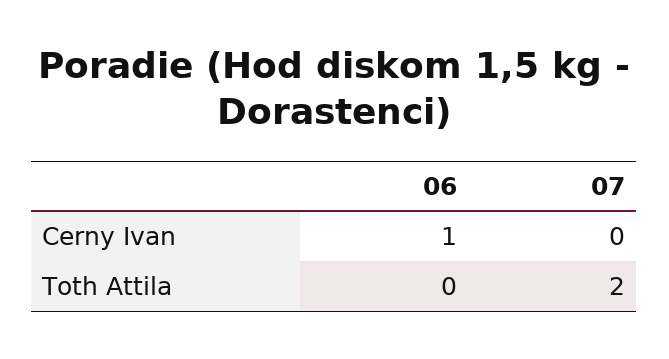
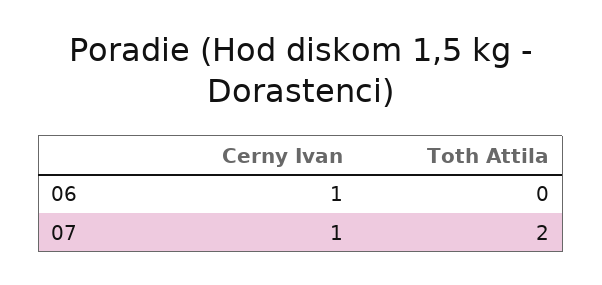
  {
    "06": {
      "Cerny Ivan": 1,
      "Toth Attila": 0
    },
    "07": {
-     "Cerny Ivan": 0,
+     "Cerny Ivan": 1,
      "Toth Attila": 2
    }
  }

